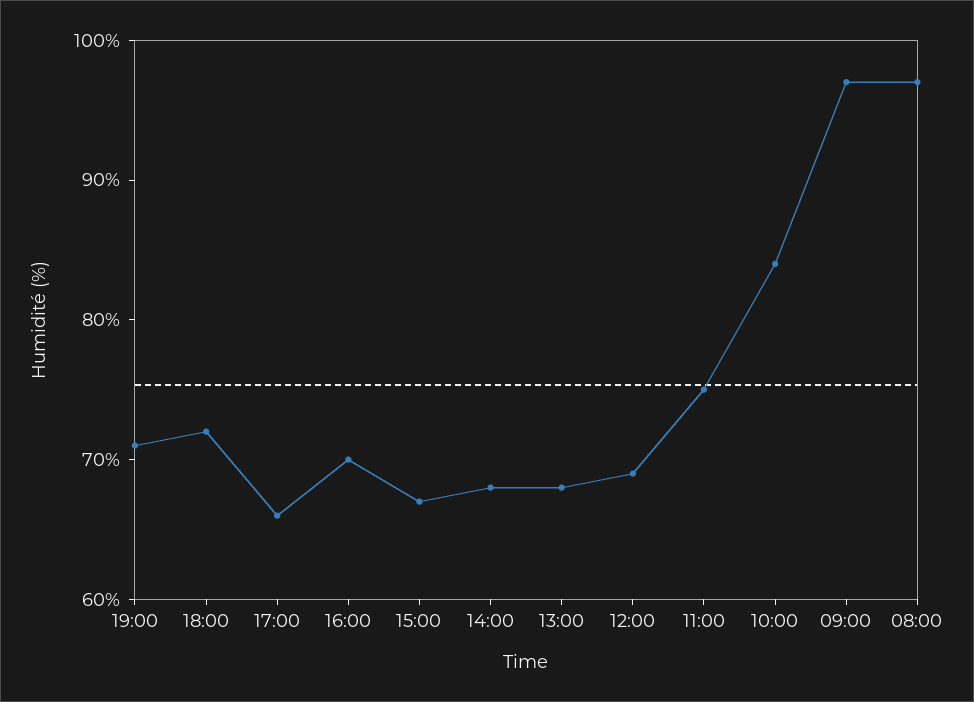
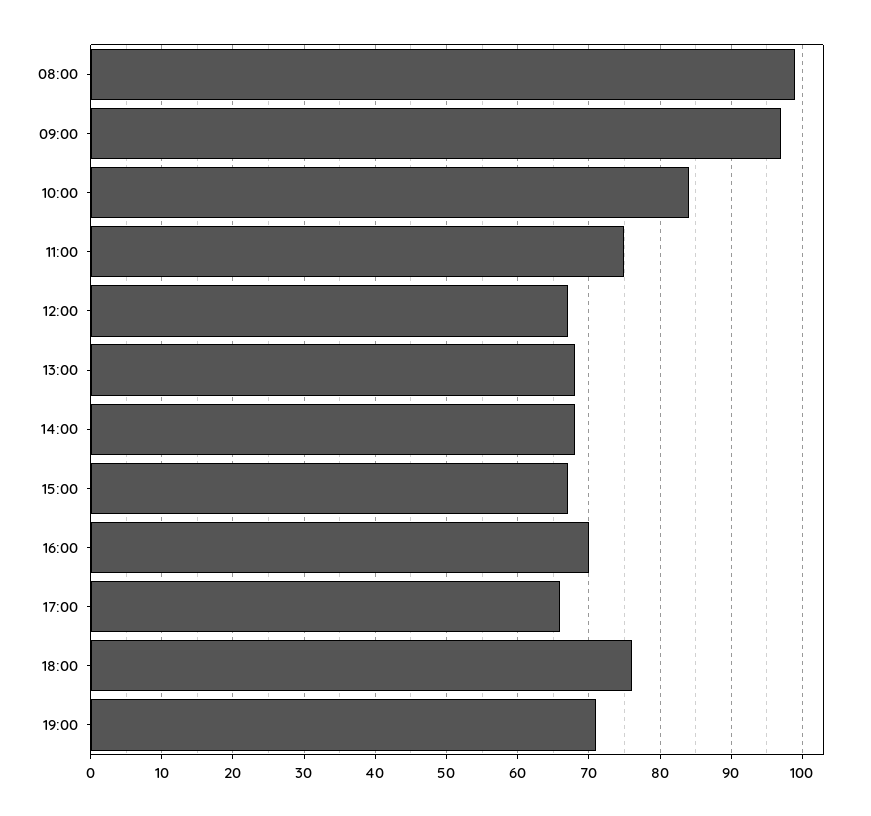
  {
    "19:00": 71,
-   "18:00": 72,
+   "18:00": 76,
    "17:00": 66,
    "16:00": 70,
    "15:00": 67,
    "14:00": 68,
    "13:00": 68,
-   "12:00": 69,
+   "12:00": 67,
    "11:00": 75,
    "10:00": 84,
    "09:00": 97,
-   "08:00": 97
+   "08:00": 99
  }

